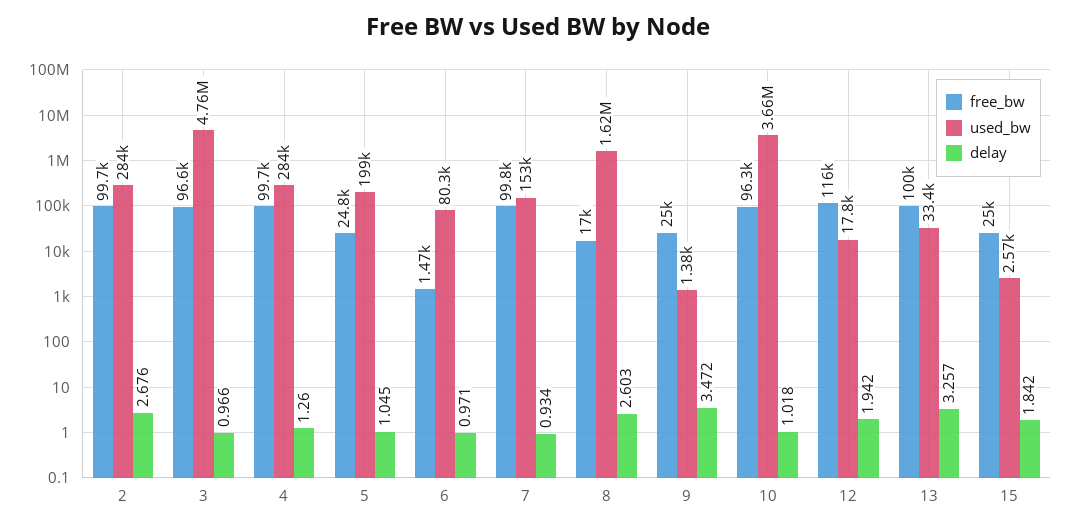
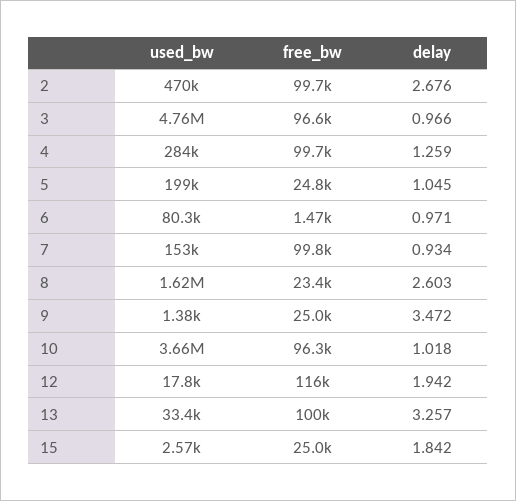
  {
    "free_bw": {
      "2": 99700,
      "3": 96600,
      "4": 99700,
      "5": 24800,
      "6": 1470,
      "7": 99800,
-     "8": 17000,
+     "8": 23400,
      "9": 25000,
      "10": 96300,
      "12": 116000,
      "13": 100000,
      "15": 25000
    },
    "used_bw": {
-     "2": 284000,
+     "2": 470000,
      "3": 4760000,
      "4": 284000,
      "5": 199000,
      "6": 80300,
      "7": 153000,
      "8": 1620000,
      "9": 1380,
      "10": 3660000,
      "12": 17800,
      "13": 33400,
      "15": 2570
    },
    "delay": {
      "2": 2.676,
      "3": 0.966,
-     "4": 1.26,
+     "4": 1.259,
      "5": 1.045,
      "6": 0.971,
      "7": 0.934,
      "8": 2.603,
      "9": 3.472,
      "10": 1.018,
      "12": 1.942,
      "13": 3.257,
      "15": 1.842
    }
  }

